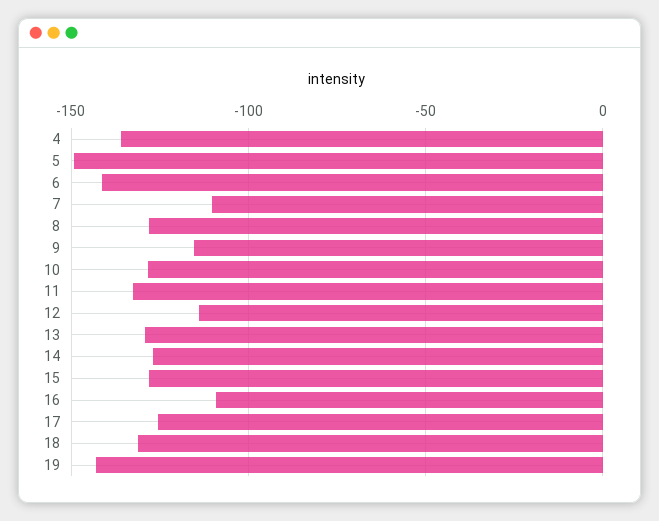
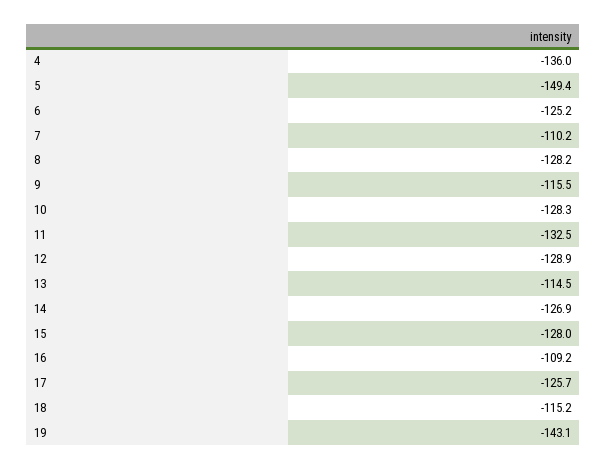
  {
    "4": -136,
    "5": -149.4,
-   "6": -140,
+   "6": -125.2,
    "7": -110.2,
    "8": -128.2,
    "9": -115.5,
    "10": -128.3,
    "11": -132.5,
-   "12": -115,
+   "12": -128.9,
-   "13": -130,
+   "13": -114.5,
    "14": -126.9,
    "15": -128,
    "16": -109.2,
    "17": -125.7,
-   "18": -130,
+   "18": -115.2,
    "19": -143.1
  }

